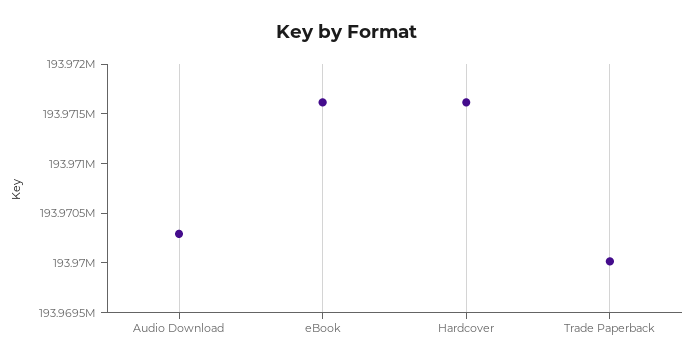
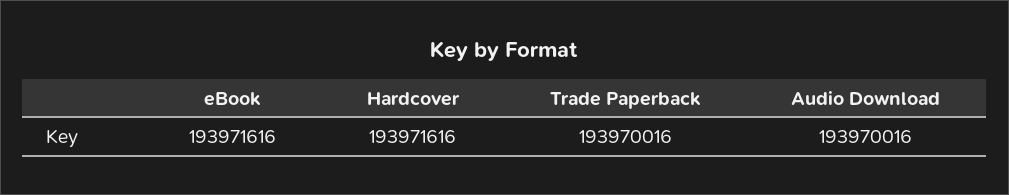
  {
-   "Audio Download": 193970300,
+   "Audio Download": 193970016,
    "eBook": 193971616,
    "Hardcover": 193971616,
    "Trade Paperback": 193970016
  }

